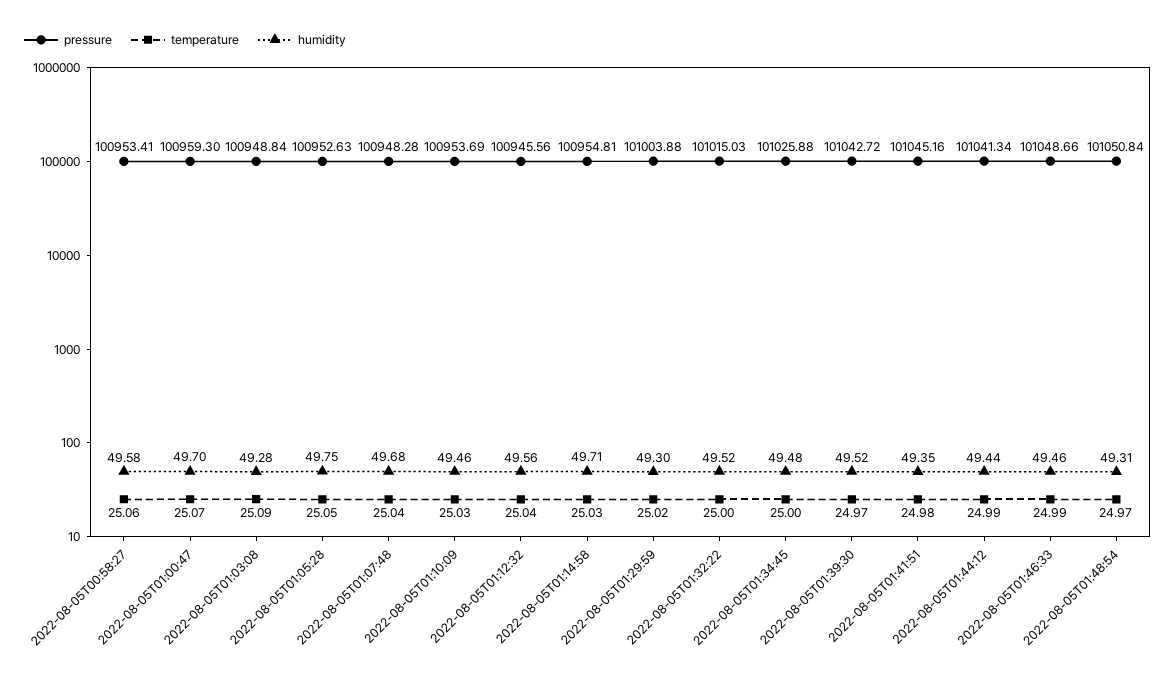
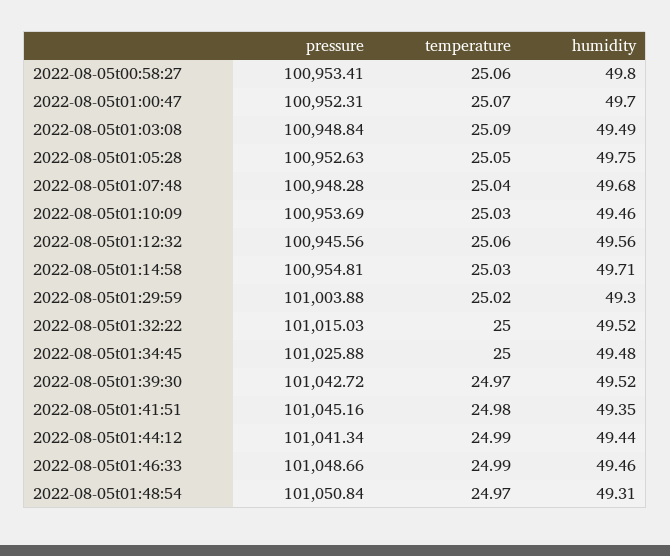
  {
    "pressure": {
      "2022-08-05T00:58:27": 100953.41,
-     "2022-08-05T01:00:47": 100959.3,
+     "2022-08-05T01:00:47": 100952.31,
      "2022-08-05T01:03:08": 100948.84,
      "2022-08-05T01:05:28": 100952.63,
      "2022-08-05T01:07:48": 100948.28,
      "2022-08-05T01:10:09": 100953.69,
      "2022-08-05T01:12:32": 100945.56,
      "2022-08-05T01:14:58": 100954.81,
      "2022-08-05T01:29:59": 101003.88,
      "2022-08-05T01:32:22": 101015.03,
      "2022-08-05T01:34:45": 101025.88,
      "2022-08-05T01:39:30": 101042.72,
      "2022-08-05T01:41:51": 101045.16,
      "2022-08-05T01:44:12": 101041.34,
      "2022-08-05T01:46:33": 101048.66,
      "2022-08-05T01:48:54": 101050.84
    },
    "temperature": {
      "2022-08-05T00:58:27": 25.06,
      "2022-08-05T01:00:47": 25.07,
      "2022-08-05T01:03:08": 25.09,
      "2022-08-05T01:05:28": 25.05,
      "2022-08-05T01:07:48": 25.04,
      "2022-08-05T01:10:09": 25.03,
-     "2022-08-05T01:12:32": 25.04,
+     "2022-08-05T01:12:32": 25.06,
      "2022-08-05T01:14:58": 25.03,
      "2022-08-05T01:29:59": 25.02,
      "2022-08-05T01:32:22": 25,
      "2022-08-05T01:34:45": 25,
      "2022-08-05T01:39:30": 24.97,
      "2022-08-05T01:41:51": 24.98,
      "2022-08-05T01:44:12": 24.99,
      "2022-08-05T01:46:33": 24.99,
      "2022-08-05T01:48:54": 24.97
    },
    "humidity": {
-     "2022-08-05T00:58:27": 49.58,
+     "2022-08-05T00:58:27": 49.8,
      "2022-08-05T01:00:47": 49.7,
-     "2022-08-05T01:03:08": 49.28,
+     "2022-08-05T01:03:08": 49.49,
      "2022-08-05T01:05:28": 49.75,
      "2022-08-05T01:07:48": 49.68,
      "2022-08-05T01:10:09": 49.46,
      "2022-08-05T01:12:32": 49.56,
      "2022-08-05T01:14:58": 49.71,
      "2022-08-05T01:29:59": 49.3,
      "2022-08-05T01:32:22": 49.52,
      "2022-08-05T01:34:45": 49.48,
      "2022-08-05T01:39:30": 49.52,
      "2022-08-05T01:41:51": 49.35,
      "2022-08-05T01:44:12": 49.44,
      "2022-08-05T01:46:33": 49.46,
      "2022-08-05T01:48:54": 49.31
    }
  }

